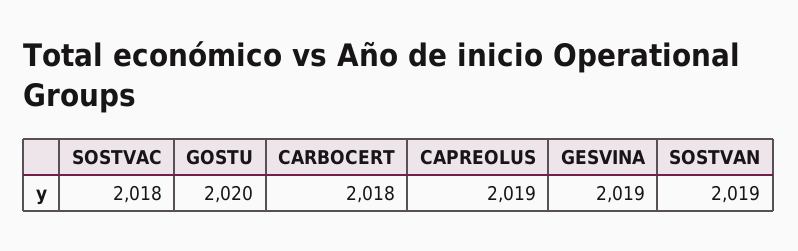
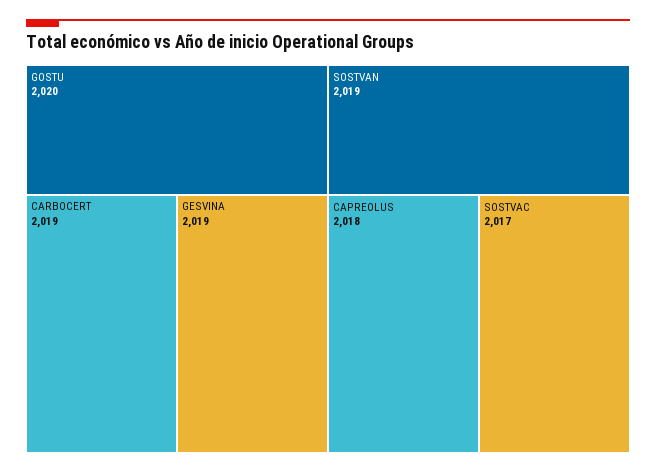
  {
-   "SOSTVAC": 2018,
+   "SOSTVAC": 2017,
    "GOSTU": 2020,
-   "CARBOCERT": 2018,
+   "CARBOCERT": 2019,
-   "CAPREOLUS": 2019,
+   "CAPREOLUS": 2018,
    "GESVINA": 2019,
    "SOSTVAN": 2019
  }

